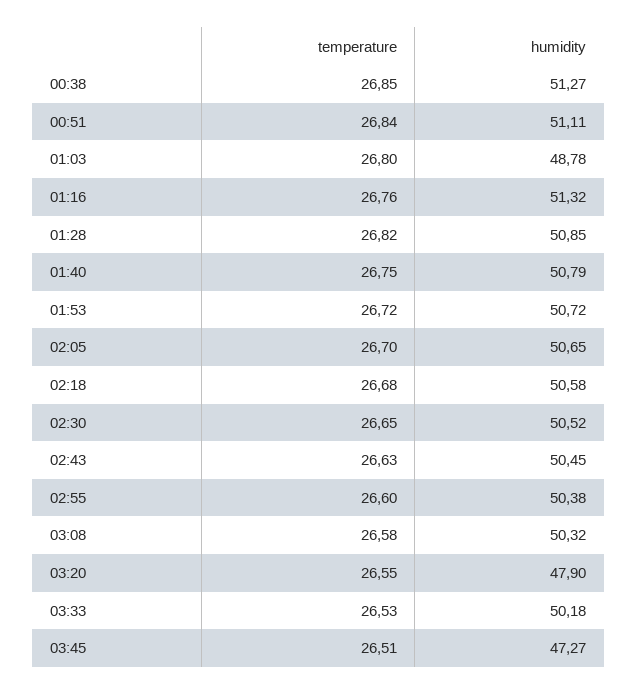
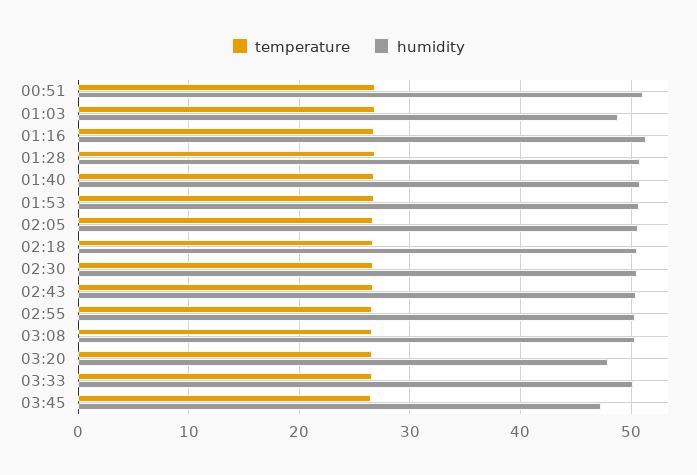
  {
    "temperature": {
-     "00:38": 26.85,
      "00:51": 26.84,
      "01:03": 26.8,
      "01:16": 26.76,
      "01:28": 26.82,
      "01:40": 26.75,
      "01:53": 26.72,
      "02:05": 26.7,
      "02:18": 26.68,
      "02:30": 26.65,
      "02:43": 26.63,
      "02:55": 26.6,
      "03:08": 26.58,
      "03:20": 26.55,
      "03:33": 26.53,
      "03:45": 26.51
    },
    "humidity": {
-     "00:38": 51.27,
      "00:51": 51.11,
      "01:03": 48.78,
      "01:16": 51.32,
      "01:28": 50.85,
      "01:40": 50.79,
      "01:53": 50.72,
      "02:05": 50.65,
      "02:18": 50.58,
      "02:30": 50.52,
      "02:43": 50.45,
      "02:55": 50.38,
      "03:08": 50.32,
      "03:20": 47.9,
      "03:33": 50.18,
      "03:45": 47.27
    }
  }

